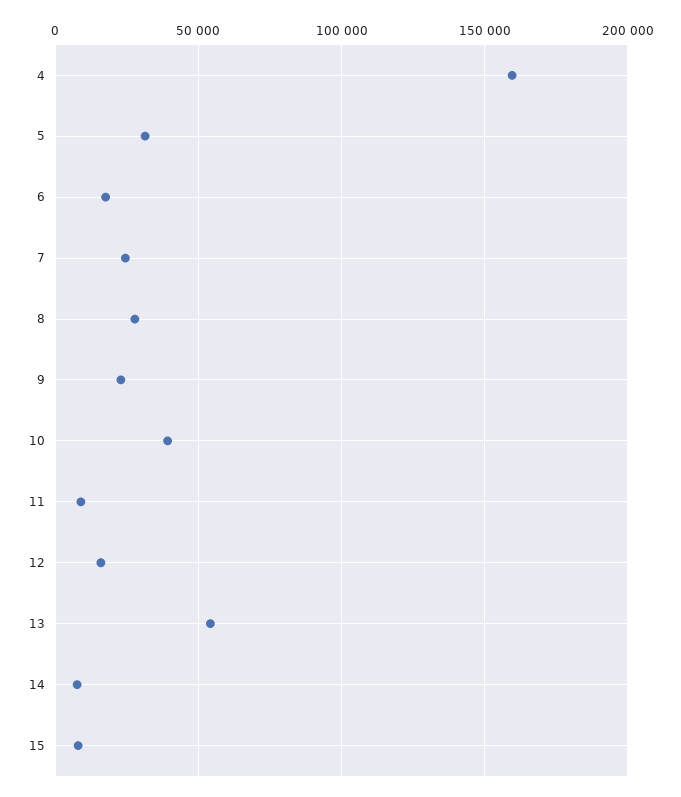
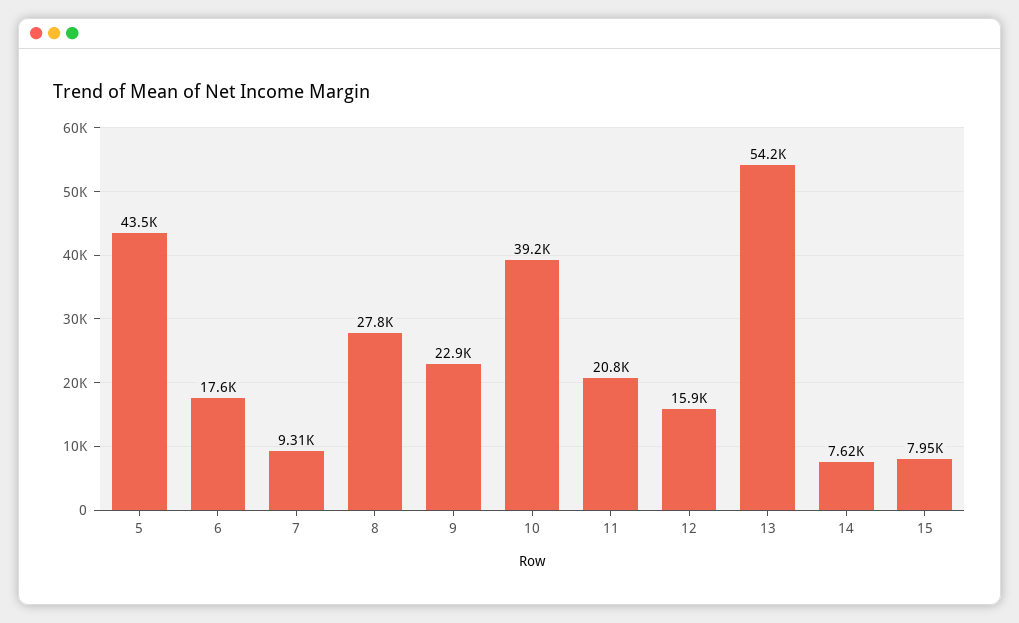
  {
-   "4": 160000,
-   "5": 30000,
+   "5": 43500,
    "6": 17600,
-   "7": 25000,
+   "7": 9310,
    "8": 27800,
    "9": 22900,
    "10": 39200,
-   "11": 10000,
+   "11": 20800,
    "12": 15900,
    "13": 54200,
    "14": 7620,
    "15": 7950
  }

